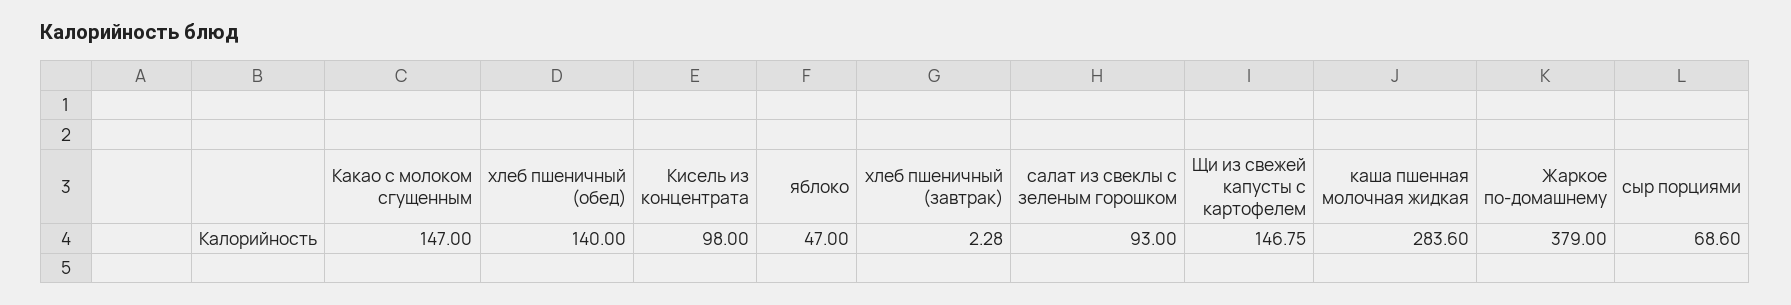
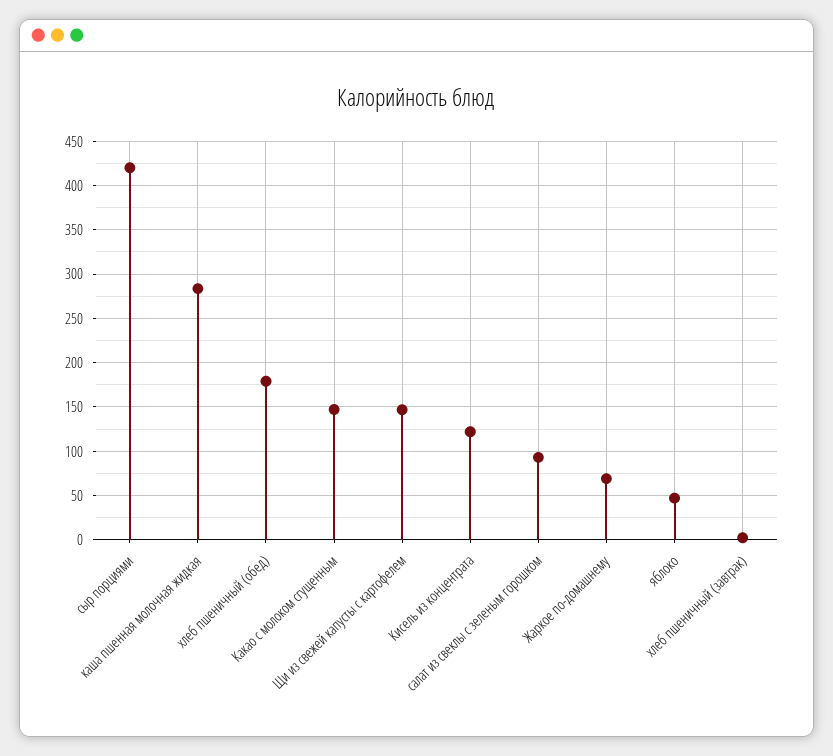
  {
    "Какао с молоком сгущенным": 147,
-   "хлеб пшеничный (обед)": 140,
+   "хлеб пшеничный (обед)": 180,
-   "Кисель из концентрата": 98,
+   "Кисель из концентрата": 120,
    "яблоко": 47,
    "хлеб пшеничный (завтрак)": 2.28,
    "салат из свеклы с зеленым горошком": 93,
    "Щи из свежей капусты с картофелем": 146.75,
    "каша пшенная молочная жидкая": 283.6,
-   "Жаркое по-домашнему": 379,
+   "Жаркое по-домашнему": 70,
-   "сыр порциями": 68.6
+   "сыр порциями": 420
  }

